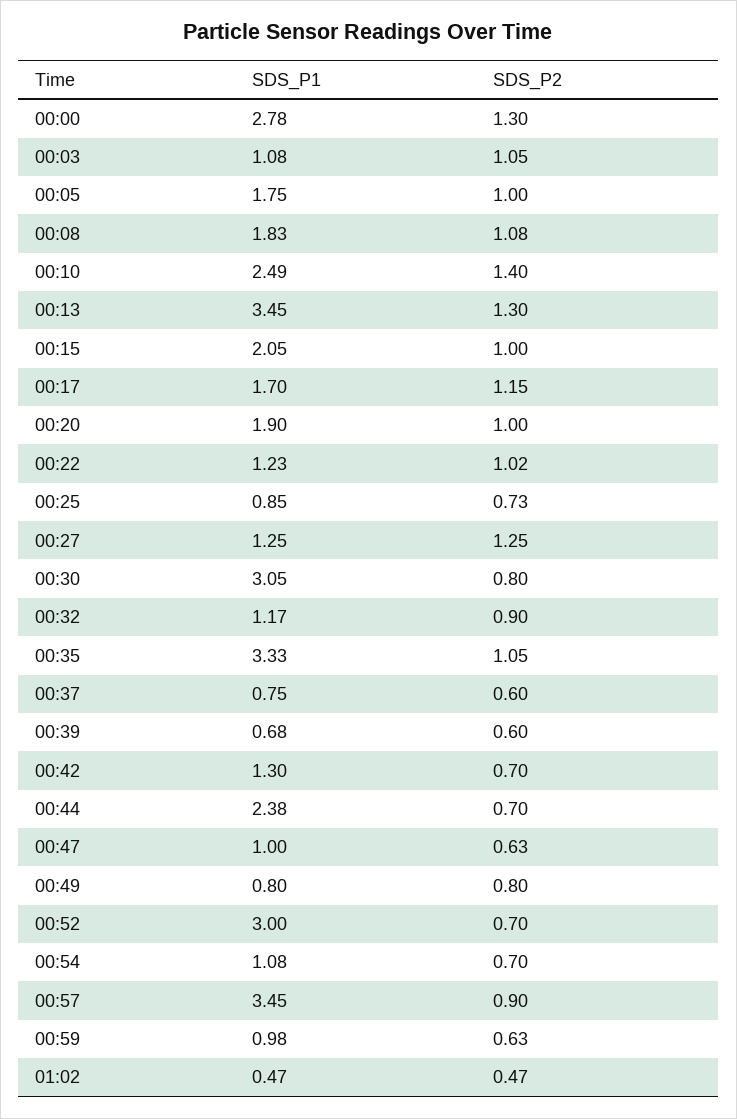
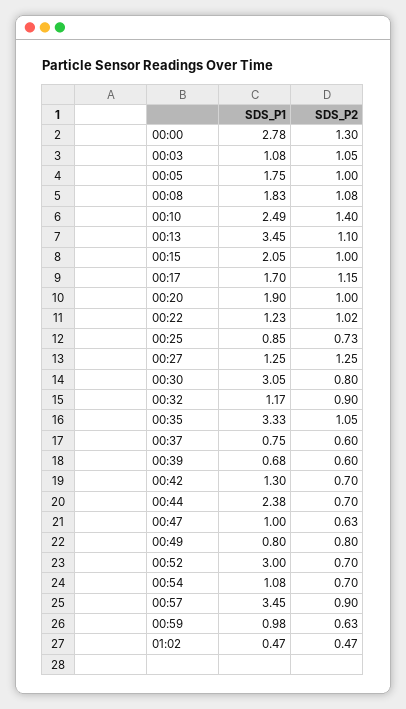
  {
    "SDS_P1": {
      "00:00": 2.78,
      "00:03": 1.08,
      "00:05": 1.75,
      "00:08": 1.83,
      "00:10": 2.49,
      "00:13": 3.45,
      "00:15": 2.05,
      "00:17": 1.7,
      "00:20": 1.9,
      "00:22": 1.23,
      "00:25": 0.85,
      "00:27": 1.25,
      "00:30": 3.05,
      "00:32": 1.17,
      "00:35": 3.33,
      "00:37": 0.75,
      "00:39": 0.68,
      "00:42": 1.3,
      "00:44": 2.38,
      "00:47": 1,
      "00:49": 0.8,
      "00:52": 3,
      "00:54": 1.08,
      "00:57": 3.45,
      "00:59": 0.98,
      "01:02": 0.47
    },
    "SDS_P2": {
      "00:00": 1.3,
      "00:03": 1.05,
      "00:05": 1,
      "00:08": 1.08,
      "00:10": 1.4,
-     "00:13": 1.3,
+     "00:13": 1.1,
      "00:15": 1,
      "00:17": 1.15,
      "00:20": 1,
      "00:22": 1.02,
      "00:25": 0.73,
      "00:27": 1.25,
      "00:30": 0.8,
      "00:32": 0.9,
      "00:35": 1.05,
      "00:37": 0.6,
      "00:39": 0.6,
      "00:42": 0.7,
      "00:44": 0.7,
      "00:47": 0.63,
      "00:49": 0.8,
      "00:52": 0.7,
      "00:54": 0.7,
      "00:57": 0.9,
      "00:59": 0.63,
      "01:02": 0.47
    }
  }

